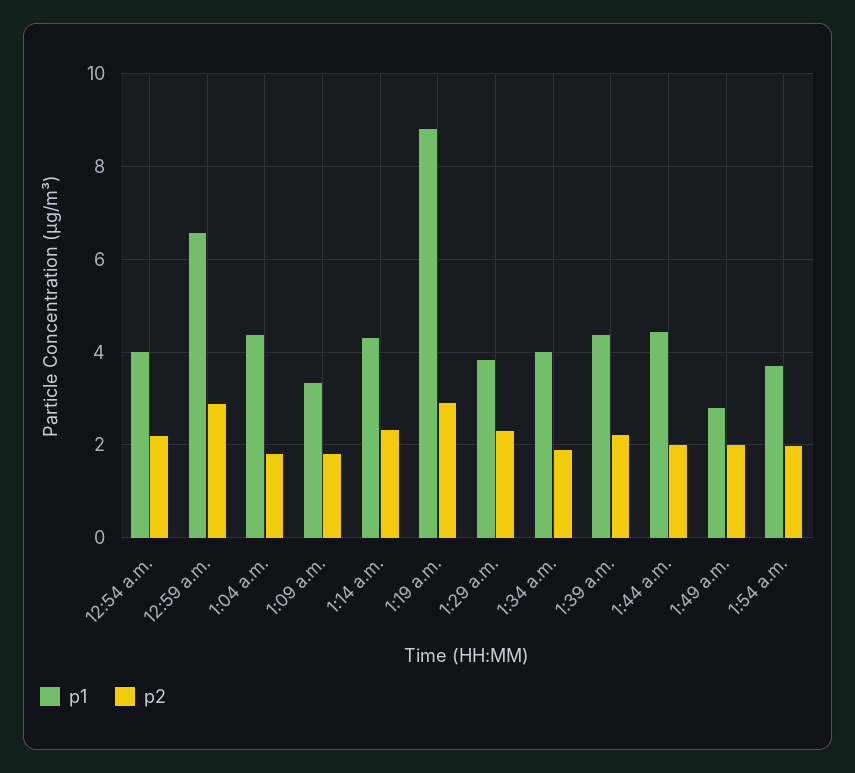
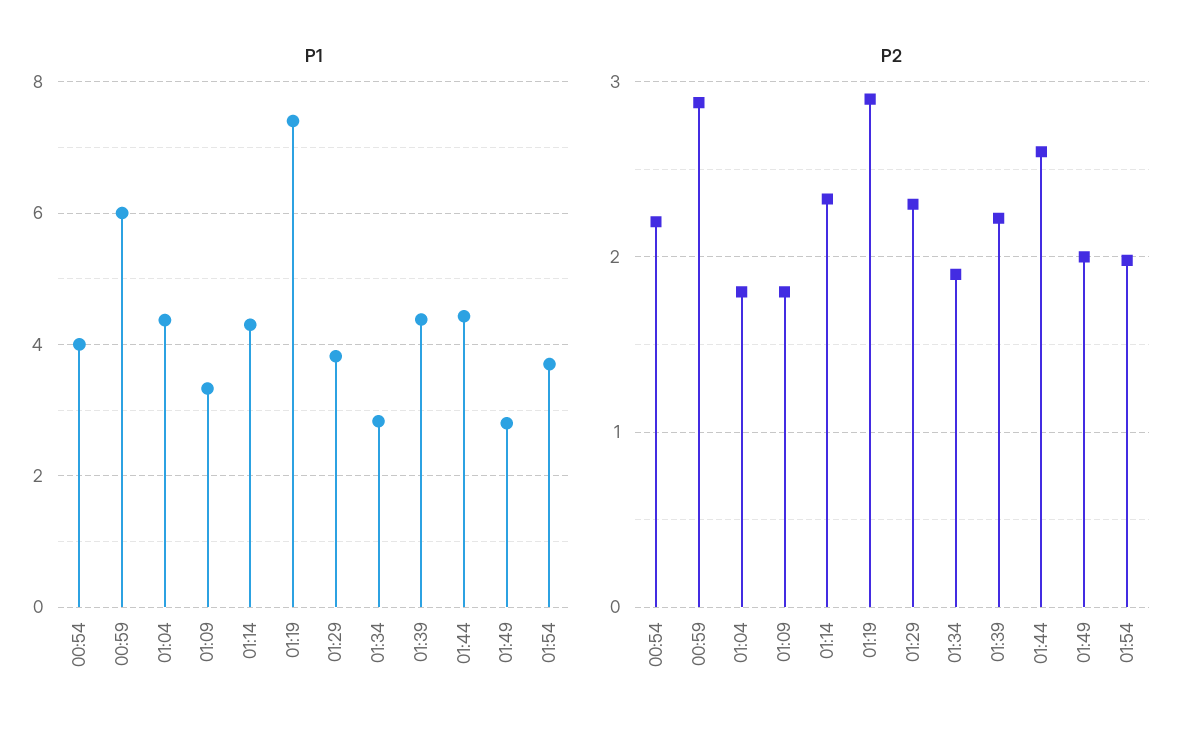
  {
    "p1": {
      "12:54 a.m.": 4,
-     "12:59 a.m.": 6.6,
+     "12:59 a.m.": 6,
      "1:04 a.m.": 4.4,
      "1:09 a.m.": 3.4,
      "1:14 a.m.": 4.4,
-     "1:19 a.m.": 8.8,
+     "1:19 a.m.": 7.4,
      "1:29 a.m.": 3.8,
-     "1:34 a.m.": 4,
+     "1:34 a.m.": 2.8,
      "1:39 a.m.": 4.4,
      "1:44 a.m.": 4.4,
      "1:49 a.m.": 2.8,
      "1:54 a.m.": 3.8
    },
    "p2": {
      "12:54 a.m.": 2.2,
      "12:59 a.m.": 2.9,
      "1:04 a.m.": 1.8,
      "1:09 a.m.": 1.8,
      "1:14 a.m.": 2.3,
      "1:19 a.m.": 2.9,
      "1:29 a.m.": 2.3,
      "1:34 a.m.": 1.9,
      "1:39 a.m.": 2.2,
-     "1:44 a.m.": 2,
+     "1:44 a.m.": 2.6,
      "1:49 a.m.": 2,
      "1:54 a.m.": 2
    }
  }

